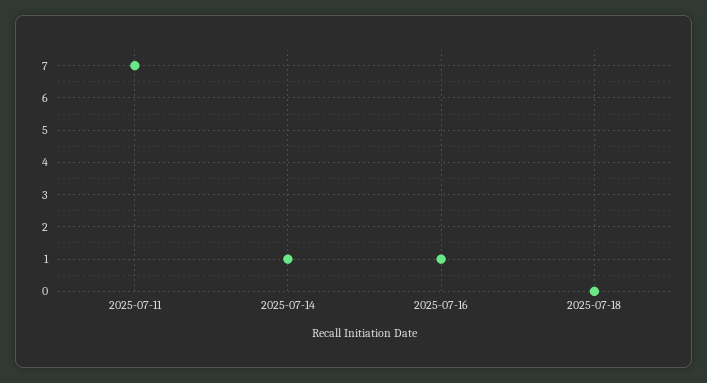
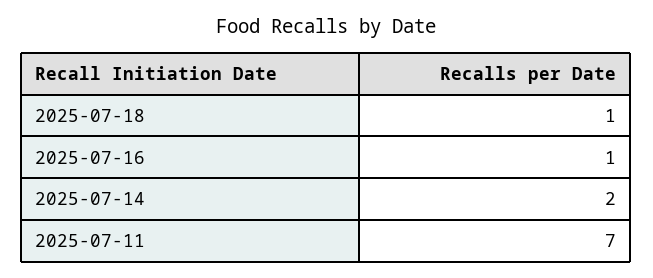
  {
    "2025-07-11": 7,
-   "2025-07-14": 1,
+   "2025-07-14": 2,
    "2025-07-16": 1,
-   "2025-07-18": 0
+   "2025-07-18": 1
  }

